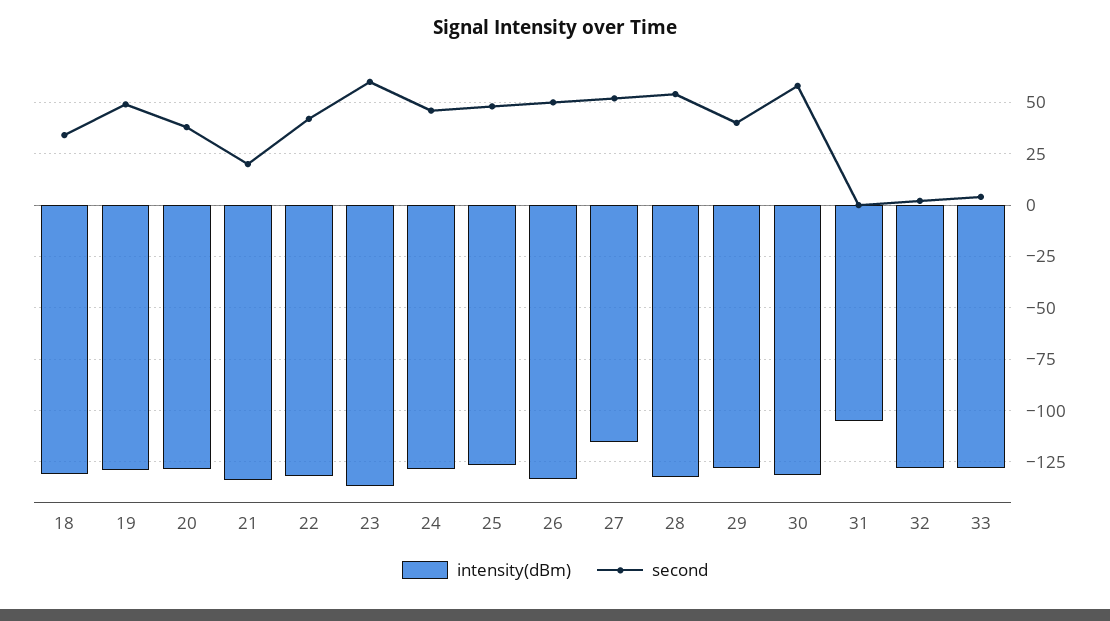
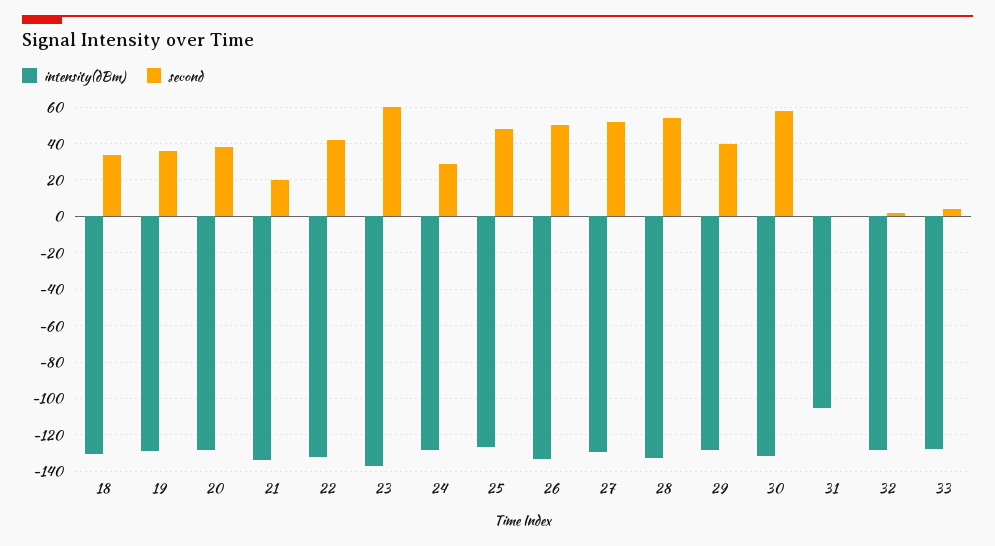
  {
    "intensity(dBm)": {
      "18": -130,
      "19": -130,
      "20": -130,
      "21": -135,
      "22": -130,
      "23": -135,
      "24": -130,
      "25": -125,
      "26": -135,
-     "27": -115,
+     "27": -130,
      "28": -135,
      "29": -130,
      "30": -130,
      "31": -105,
      "32": -130,
      "33": -130
    },
    "second": {
      "18": 35,
-     "19": 50,
+     "19": 35,
      "20": 40,
      "21": 20,
      "22": 40,
      "23": 60,
-     "24": 45,
+     "24": 30,
      "25": 50,
      "26": 50,
      "27": 50,
      "28": 55,
      "29": 40,
      "30": 60,
      "31": 0,
      "32": 0,
      "33": 5
    }
  }

